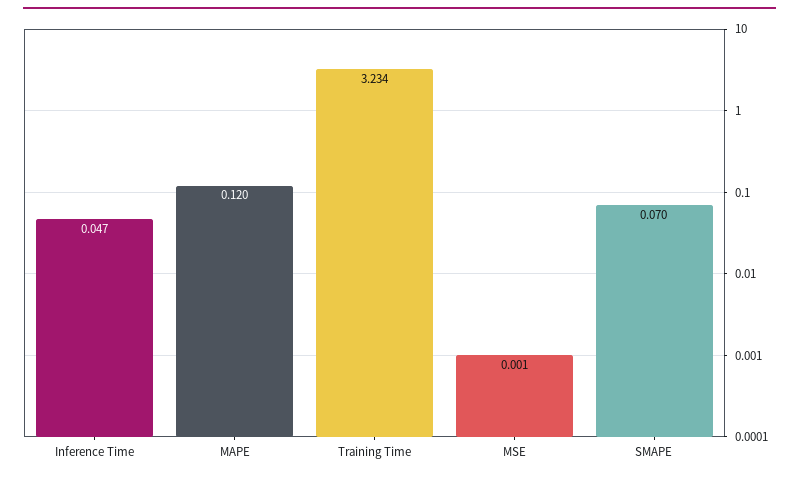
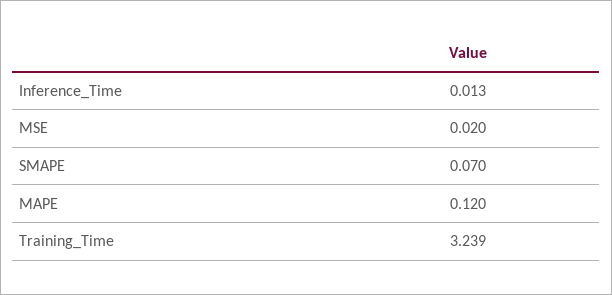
  {
-   "Inference Time": 0.047,
+   "Inference Time": 0.013,
    "MAPE": 0.12,
-   "Training Time": 3.234,
+   "Training Time": 3.239,
-   "MSE": 0.001,
+   "MSE": 0.02,
    "SMAPE": 0.07
  }

